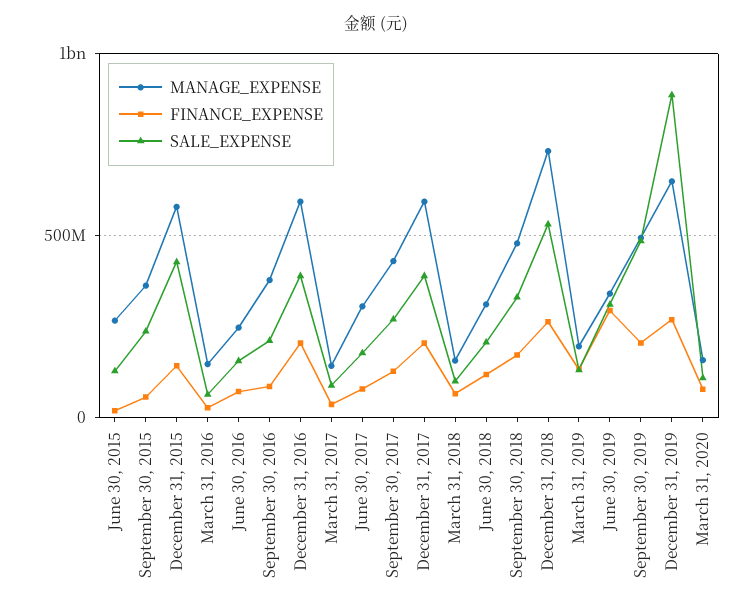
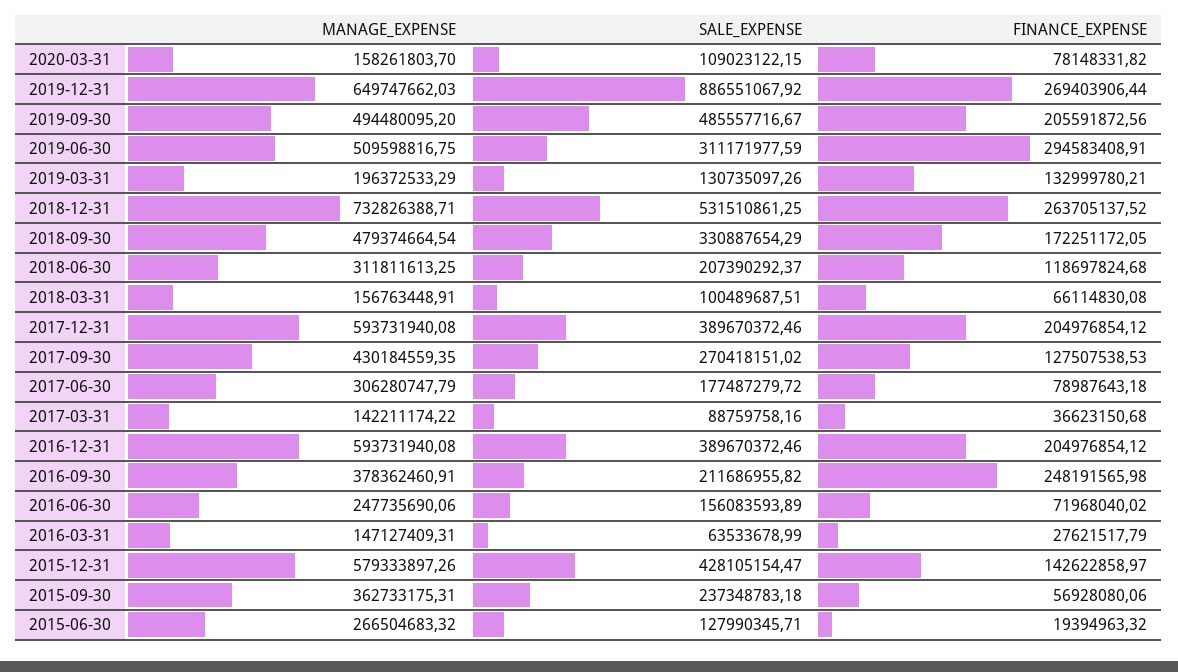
  {
    "MANAGE_EXPENSE": {
      "June 30, 2015": 266504683.32,
      "September 30, 2015": 362733175.31,
      "December 31, 2015": 579333897.26,
      "March 31, 2016": 147127409.31,
      "June 30, 2016": 247735690.06,
      "September 30, 2016": 378362460.91,
      "December 31, 2016": 593731940.08,
      "March 31, 2017": 142211174.22,
      "June 30, 2017": 306280747.79,
      "September 30, 2017": 430184559.35,
      "December 31, 2017": 593731940.08,
      "March 31, 2018": 156763448.91,
      "June 30, 2018": 311811613.25,
      "September 30, 2018": 479374664.54,
      "December 31, 2018": 732826388.71,
      "March 31, 2019": 196372533.29,
-     "June 30, 2019": 350000000,
+     "June 30, 2019": 509598816.75,
      "September 30, 2019": 494480095.2,
      "December 31, 2019": 649747662.03,
      "March 31, 2020": 158261803.7
    },
    "FINANCE_EXPENSE": {
      "June 30, 2015": 19394963.32,
      "September 30, 2015": 56928080.06,
      "December 31, 2015": 142622858.97,
      "March 31, 2016": 27621517.79,
      "June 30, 2016": 71968040.02,
-     "September 30, 2016": 100000000,
+     "September 30, 2016": 248191565.98,
      "December 31, 2016": 204976854.12,
      "March 31, 2017": 36623150.68,
      "June 30, 2017": 78987643.18,
      "September 30, 2017": 127507538.53,
      "December 31, 2017": 204976854.12,
      "March 31, 2018": 66114830.08,
      "June 30, 2018": 118697824.68,
      "September 30, 2018": 172251172.05,
      "December 31, 2018": 263705137.52,
      "March 31, 2019": 132999780.21,
      "June 30, 2019": 294583408.91,
      "September 30, 2019": 205591872.56,
      "December 31, 2019": 269403906.44,
      "March 31, 2020": 78148331.82
    },
    "SALE_EXPENSE": {
      "June 30, 2015": 127990345.71,
      "September 30, 2015": 237348783.18,
      "December 31, 2015": 428105154.47,
      "March 31, 2016": 63533678.99,
      "June 30, 2016": 156083593.89,
      "September 30, 2016": 211686955.82,
      "December 31, 2016": 389670372.46,
      "March 31, 2017": 88759758.16,
      "June 30, 2017": 177487279.72,
      "September 30, 2017": 270418151.02,
      "December 31, 2017": 389670372.46,
      "March 31, 2018": 100489687.51,
      "June 30, 2018": 207390292.37,
      "September 30, 2018": 330887654.29,
      "December 31, 2018": 531510861.25,
      "March 31, 2019": 130735097.26,
      "June 30, 2019": 311171977.59,
      "September 30, 2019": 485557716.67,
      "December 31, 2019": 886551067.92,
      "March 31, 2020": 109023122.15
    }
  }

